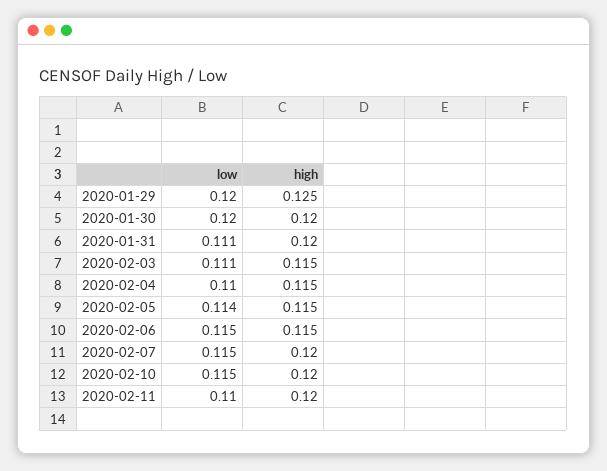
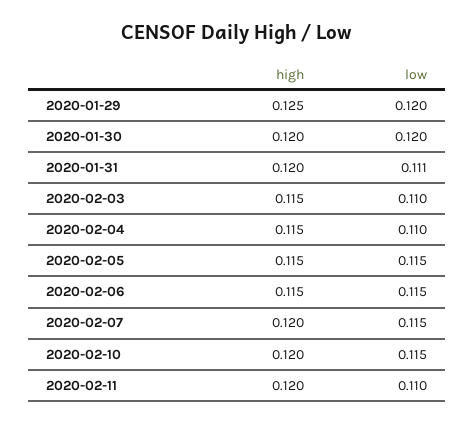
  {
    "low": {
      "2020-01-29": 0.12,
      "2020-01-30": 0.12,
      "2020-01-31": 0.111,
-     "2020-02-03": 0.111,
+     "2020-02-03": 0.11,
      "2020-02-04": 0.11,
-     "2020-02-05": 0.114,
+     "2020-02-05": 0.115,
      "2020-02-06": 0.115,
      "2020-02-07": 0.115,
      "2020-02-10": 0.115,
      "2020-02-11": 0.11
    },
    "high": {
      "2020-01-29": 0.125,
      "2020-01-30": 0.12,
      "2020-01-31": 0.12,
      "2020-02-03": 0.115,
      "2020-02-04": 0.115,
      "2020-02-05": 0.115,
      "2020-02-06": 0.115,
      "2020-02-07": 0.12,
      "2020-02-10": 0.12,
      "2020-02-11": 0.12
    }
  }

